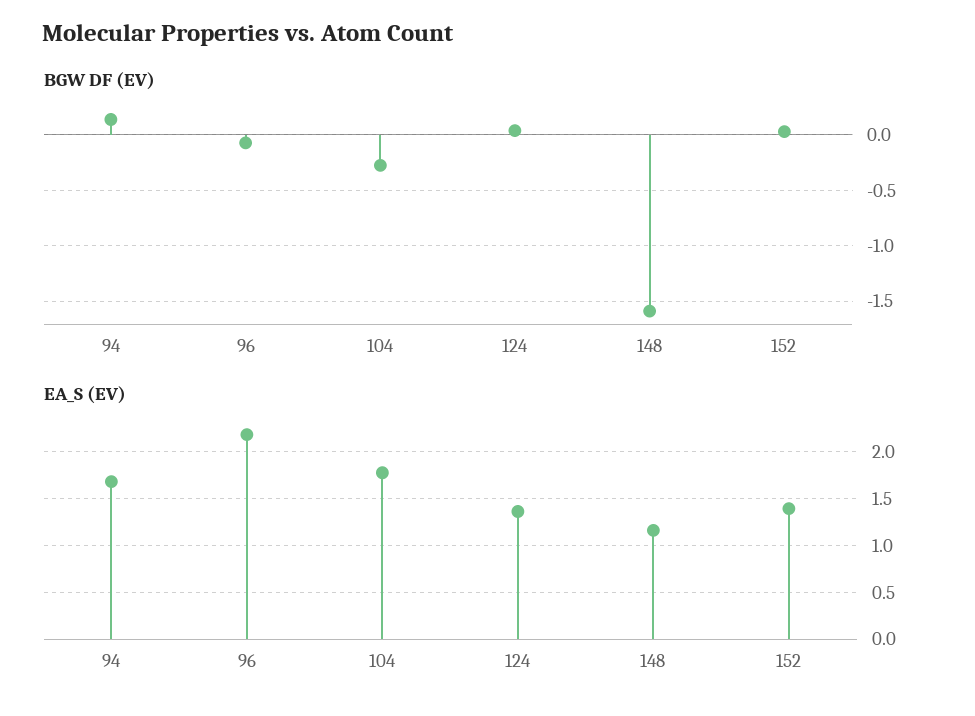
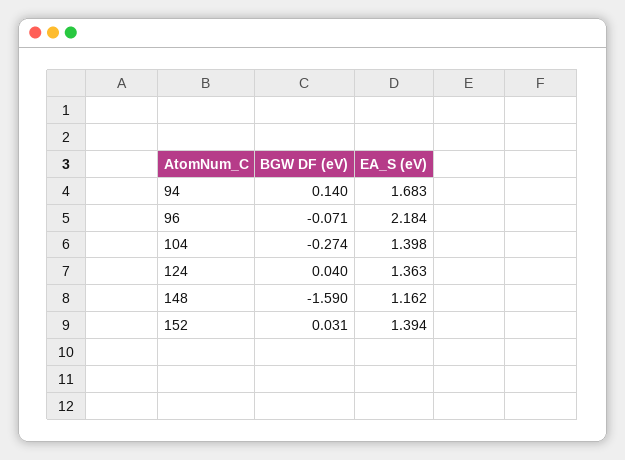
  {
    "BGW DF (EV)": {
      "94": 0.14,
      "96": -0.071,
      "104": -0.274,
      "124": 0.04,
      "148": -1.59,
      "152": 0.031
    },
    "EA_S (EV)": {
      "94": 1.683,
      "96": 2.184,
-     "104": 1.8,
+     "104": 1.398,
      "124": 1.363,
      "148": 1.162,
      "152": 1.394
    }
  }

